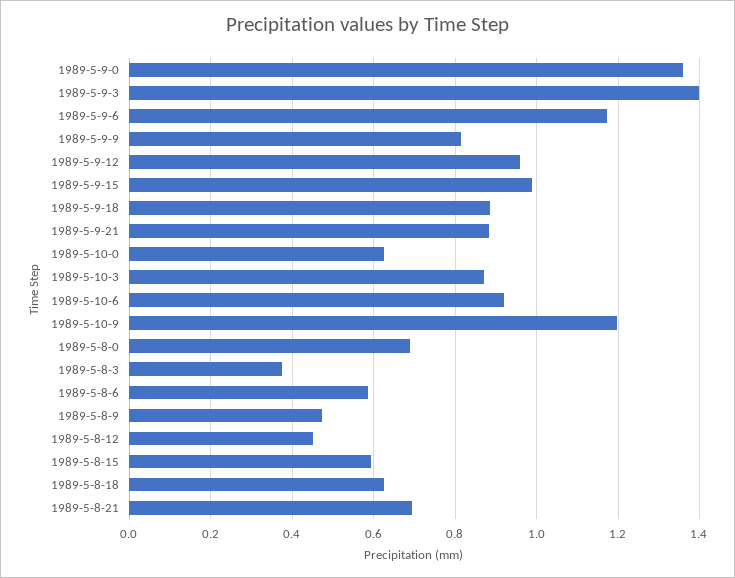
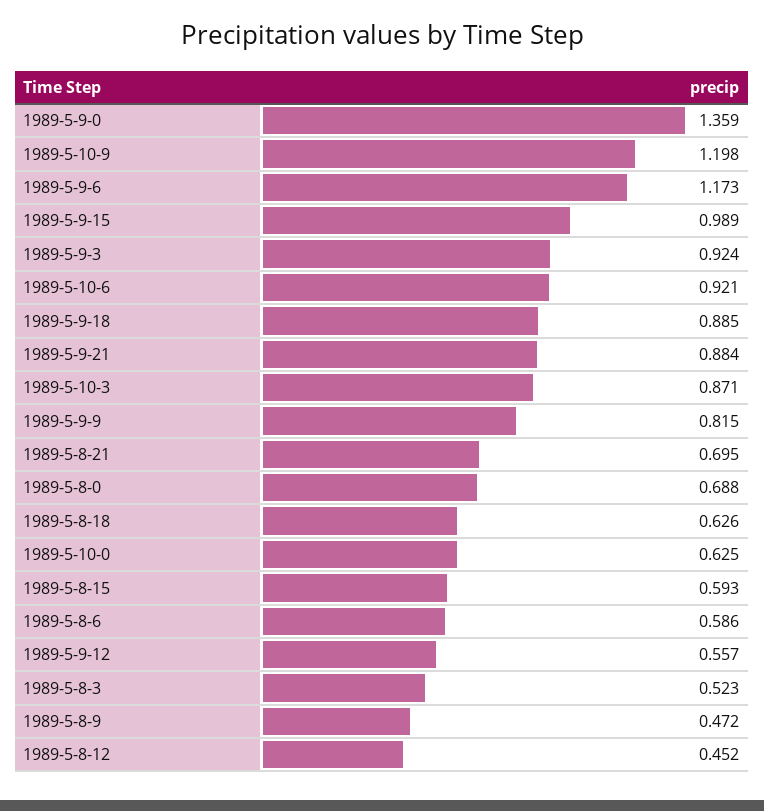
  {
    "1989-5-9-0": 1.359,
-   "1989-5-9-3": 1.4,
+   "1989-5-9-3": 0.924,
    "1989-5-9-6": 1.173,
    "1989-5-9-9": 0.815,
-   "1989-5-9-12": 0.96,
+   "1989-5-9-12": 0.557,
    "1989-5-9-15": 0.989,
    "1989-5-9-18": 0.885,
    "1989-5-9-21": 0.884,
    "1989-5-10-0": 0.625,
    "1989-5-10-3": 0.871,
    "1989-5-10-6": 0.921,
    "1989-5-10-9": 1.198,
    "1989-5-8-0": 0.688,
-   "1989-5-8-3": 0.38,
+   "1989-5-8-3": 0.523,
    "1989-5-8-6": 0.586,
    "1989-5-8-9": 0.472,
    "1989-5-8-12": 0.452,
    "1989-5-8-15": 0.593,
    "1989-5-8-18": 0.626,
    "1989-5-8-21": 0.695
  }

